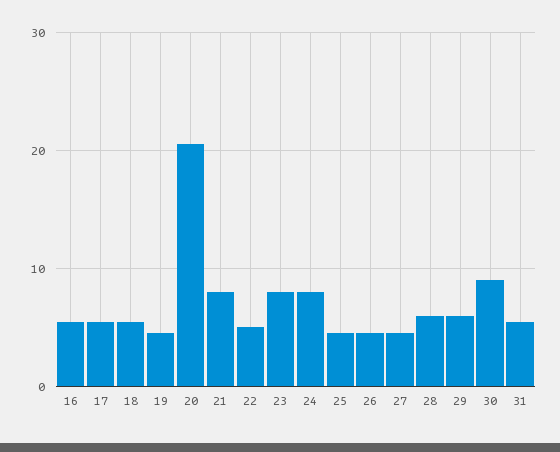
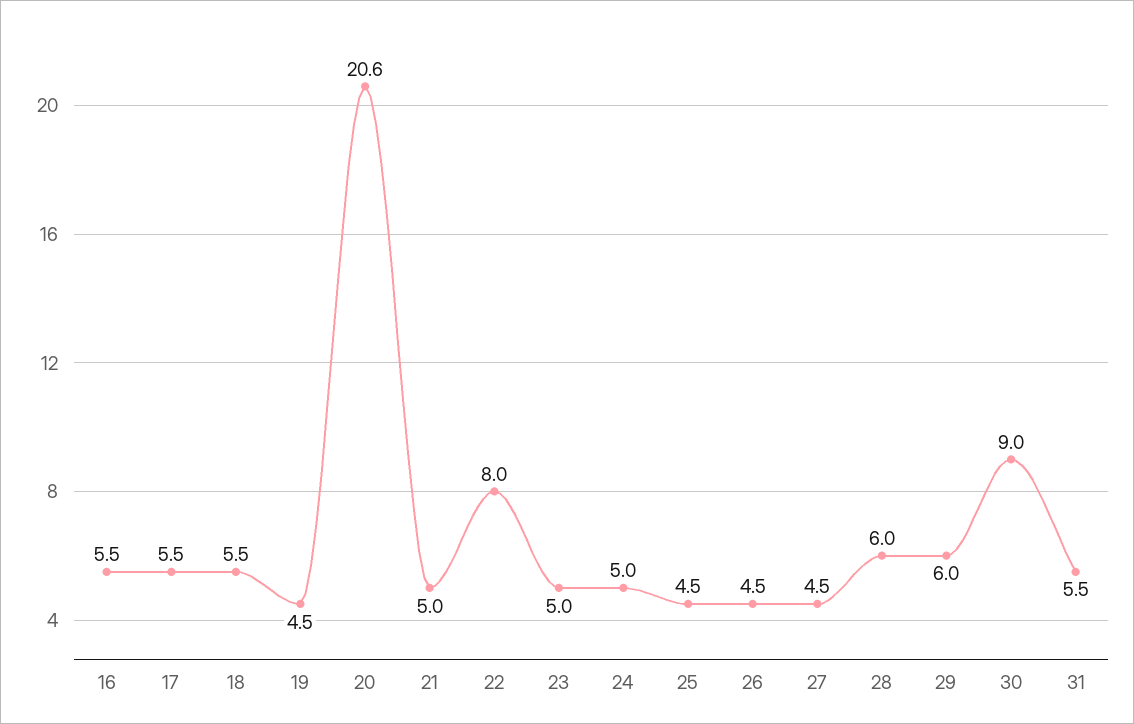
  {
    "16": 5.5,
    "17": 5.5,
    "18": 5.5,
    "19": 4.5,
    "20": 20.6,
-   "21": 8,
+   "21": 5,
-   "22": 5,
+   "22": 8,
-   "23": 8,
+   "23": 5,
-   "24": 8,
+   "24": 5,
    "25": 4.5,
    "26": 4.5,
    "27": 4.5,
    "28": 6,
    "29": 6,
    "30": 9,
    "31": 5.5
  }

